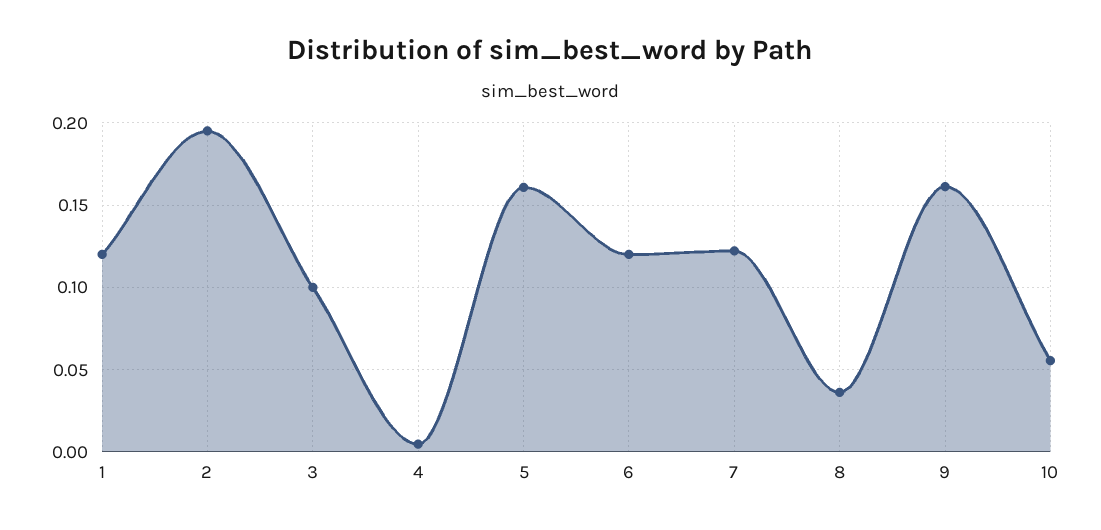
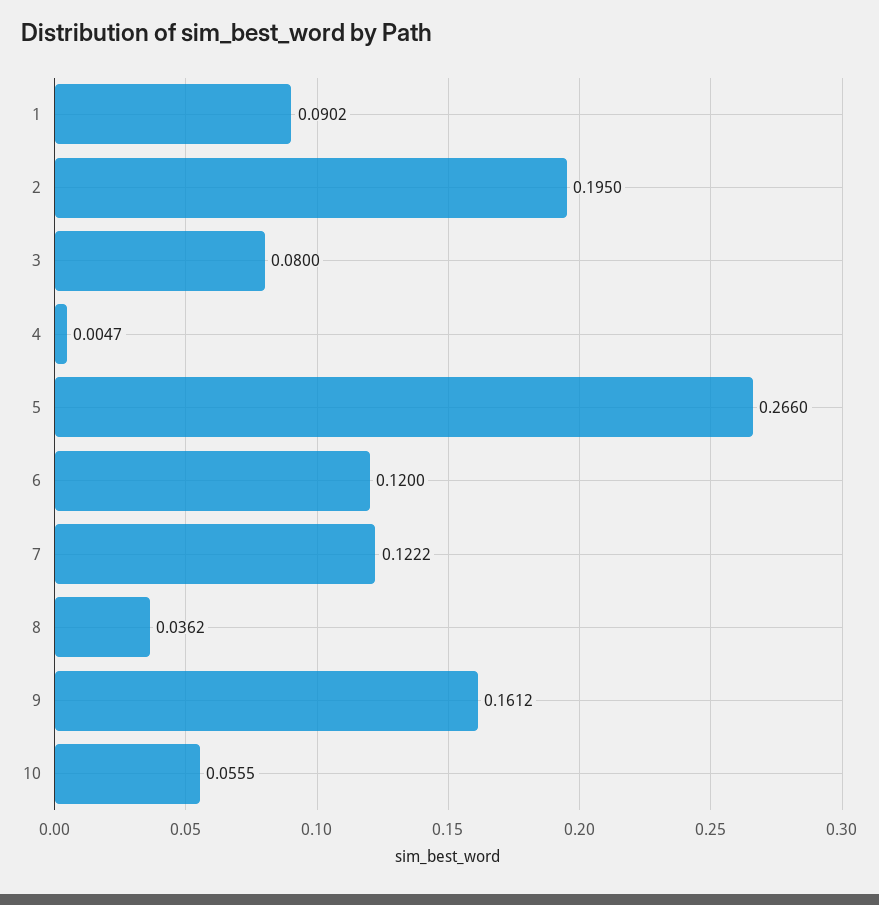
  {
-   "1": 0.12,
+   "1": 0.0902,
    "2": 0.195,
-   "3": 0.1,
+   "3": 0.08,
    "4": 0.0047,
-   "5": 0.16,
+   "5": 0.266,
    "6": 0.12,
    "7": 0.1222,
    "8": 0.0362,
    "9": 0.1612,
    "10": 0.0555
  }

